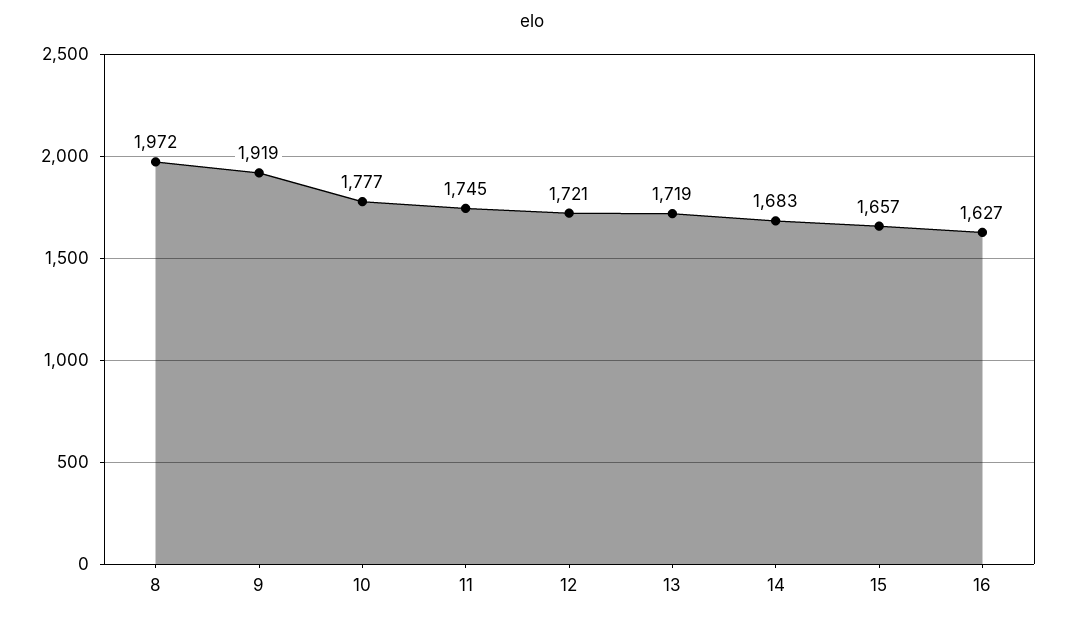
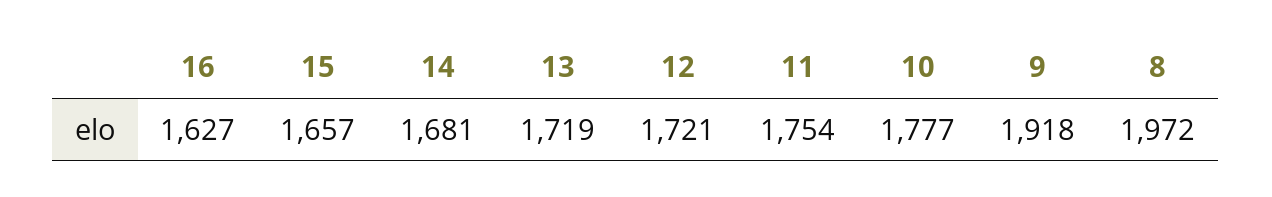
  {
    "8": 1972,
-   "9": 1919,
+   "9": 1918,
    "10": 1777,
-   "11": 1745,
+   "11": 1754,
    "12": 1721,
    "13": 1719,
-   "14": 1683,
+   "14": 1681,
    "15": 1657,
    "16": 1627
  }

